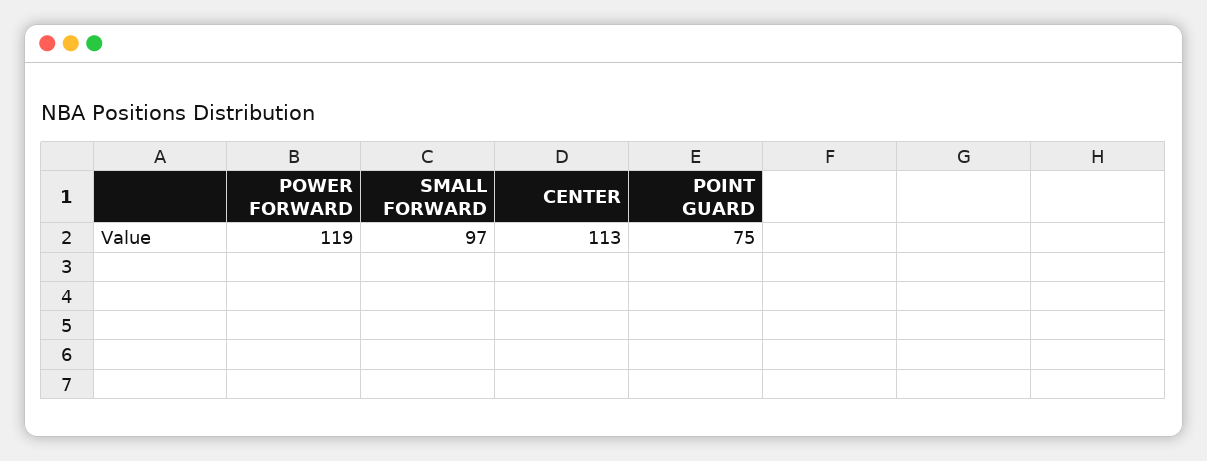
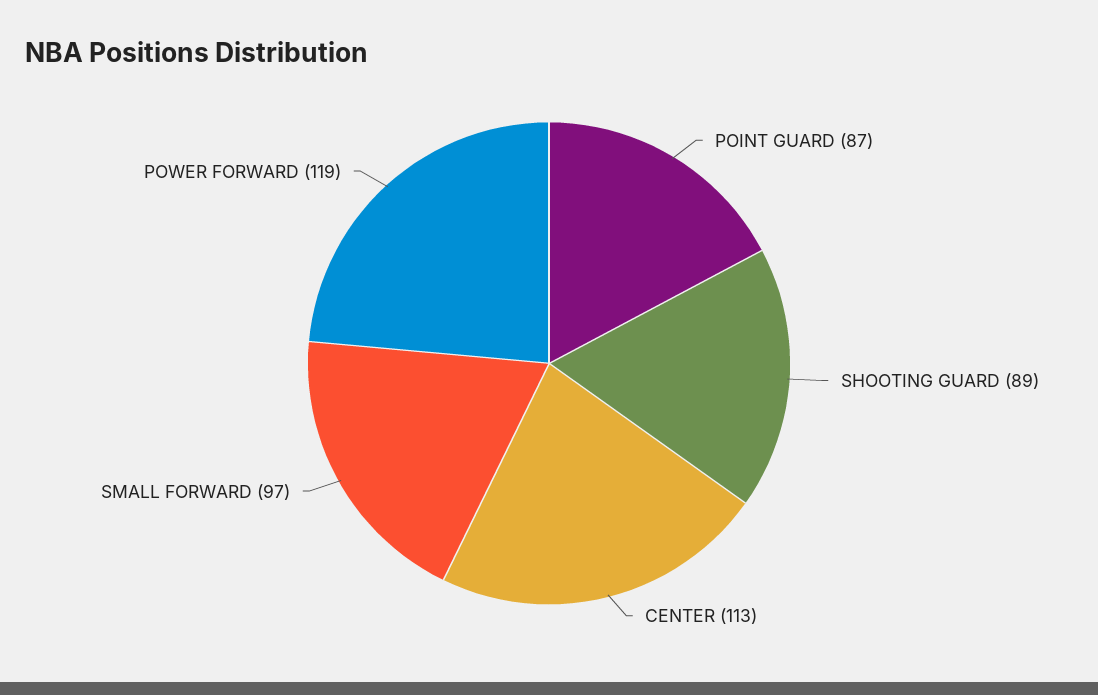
  {
    "POWER FORWARD": 119,
    "SMALL FORWARD": 97,
    "CENTER": 113,
-   "POINT GUARD": 75
+   "POINT GUARD": 87,
+   "SHOOTING GUARD": 89
  }

